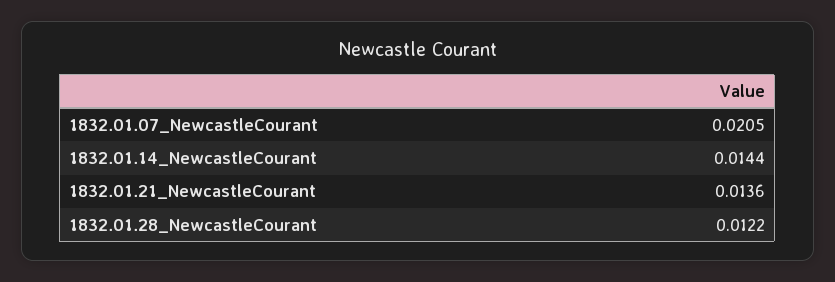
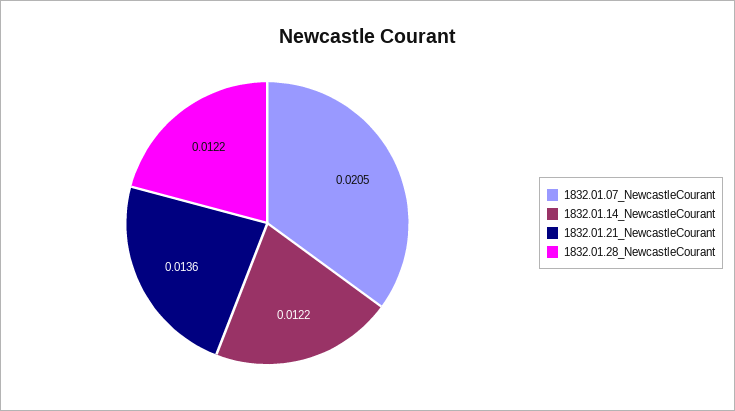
  {
    "1832.01.07_NewcastleCourant": 0.0205,
-   "1832.01.14_NewcastleCourant": 0.0144,
+   "1832.01.14_NewcastleCourant": 0.0122,
    "1832.01.21_NewcastleCourant": 0.0136,
    "1832.01.28_NewcastleCourant": 0.0122
  }

